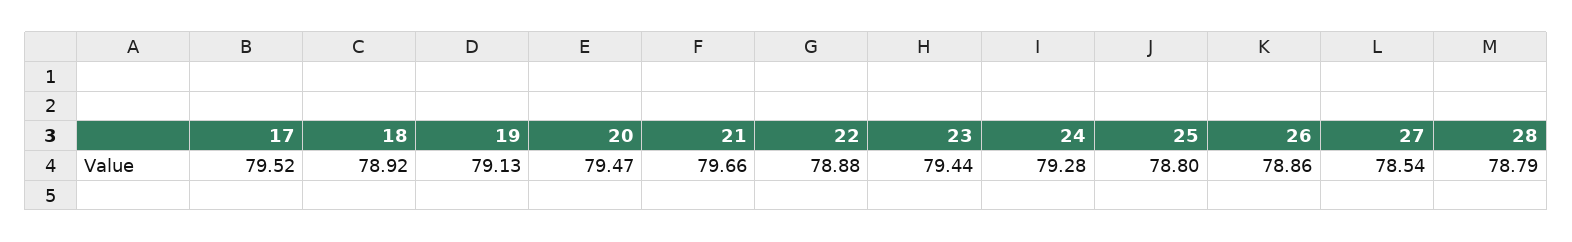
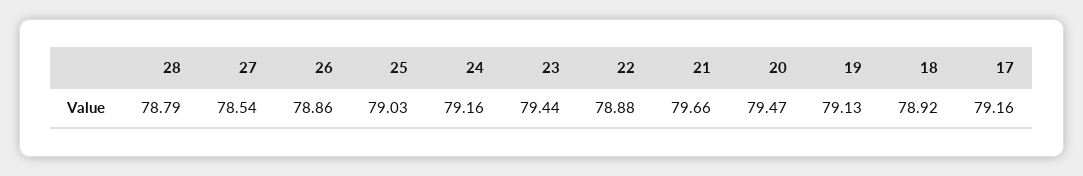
  {
-   "17": 79.52,
+   "17": 79.16,
    "18": 78.92,
    "19": 79.13,
    "20": 79.47,
    "21": 79.66,
    "22": 78.88,
    "23": 79.44,
-   "24": 79.28,
+   "24": 79.16,
-   "25": 78.8,
+   "25": 79.03,
    "26": 78.86,
    "27": 78.54,
    "28": 78.79
  }

